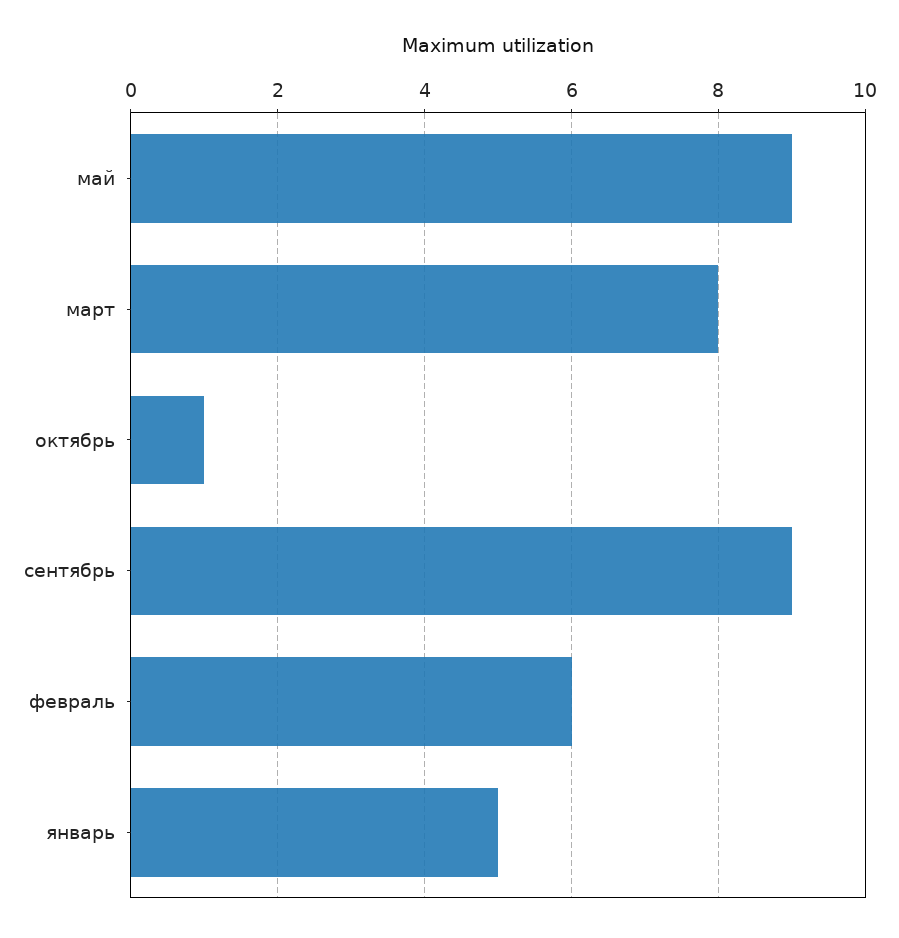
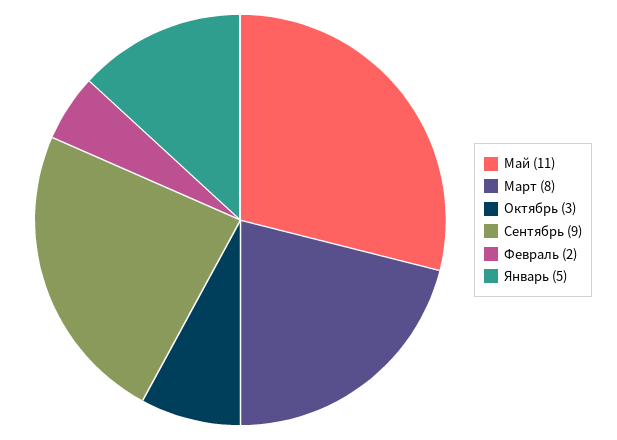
  {
-   "май": 9,
+   "май": 11,
    "март": 8,
-   "октябрь": 1,
+   "октябрь": 3,
    "сентябрь": 9,
-   "февраль": 6,
+   "февраль": 2,
    "январь": 5
  }

